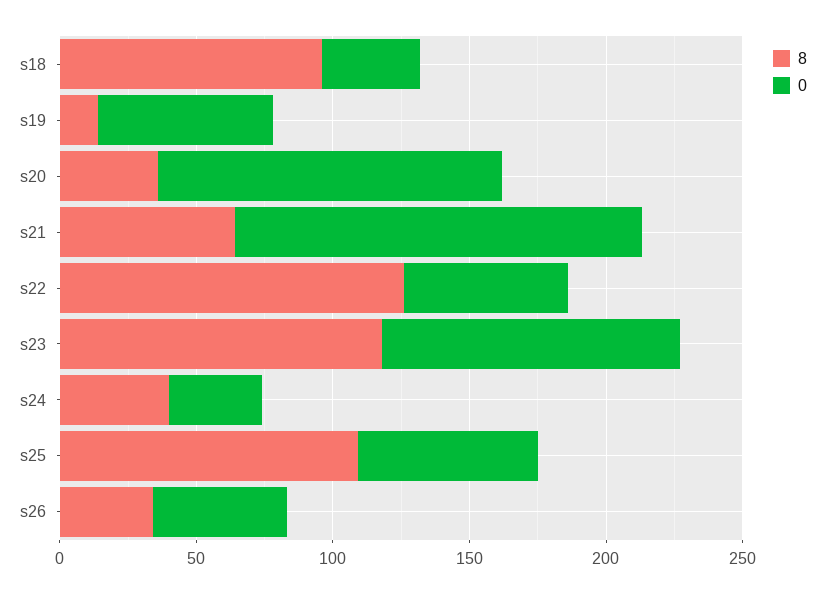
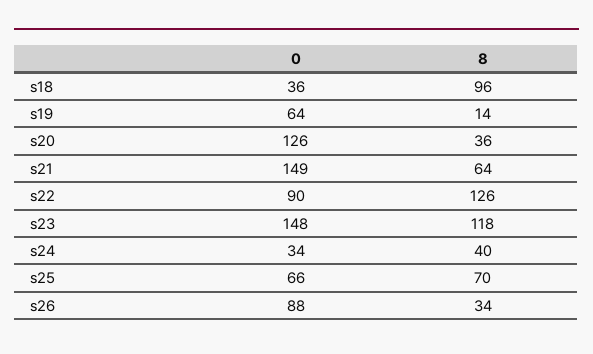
  {
    "8": {
      "s18": 96,
      "s19": 14,
      "s20": 36,
      "s21": 64,
      "s22": 126,
      "s23": 118,
      "s24": 40,
-     "s25": 110,
+     "s25": 70,
      "s26": 34
    },
    "0": {
      "s18": 36,
      "s19": 64,
      "s20": 126,
      "s21": 149,
-     "s22": 60,
+     "s22": 90,
-     "s23": 110,
+     "s23": 148,
      "s24": 34,
      "s25": 66,
-     "s26": 50
+     "s26": 88
    }
  }

